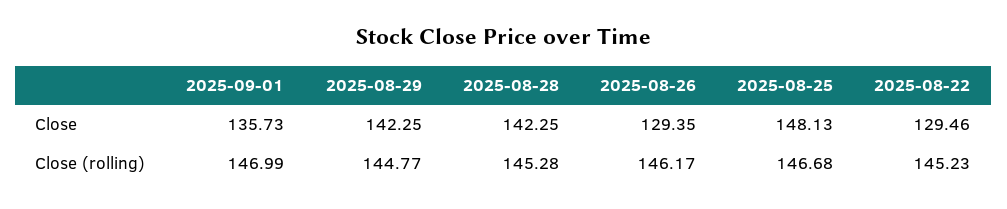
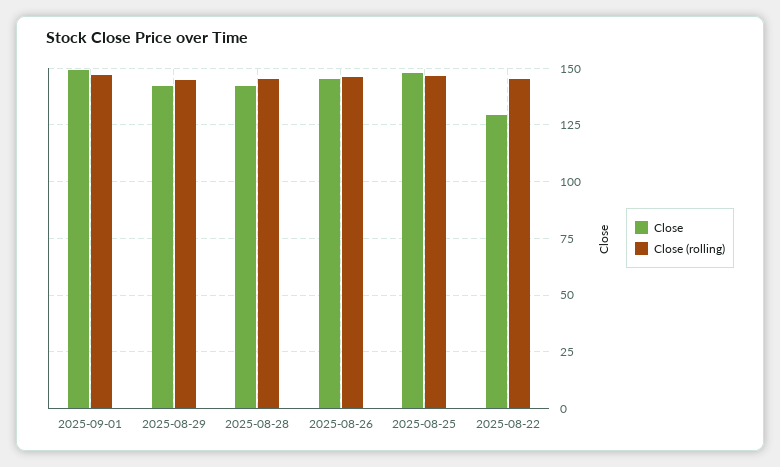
  {
    "Close": {
-     "2025-09-01": 135.73,
+     "2025-09-01": 150,
      "2025-08-29": 142.25,
      "2025-08-28": 142.25,
-     "2025-08-26": 129.35,
+     "2025-08-26": 145,
      "2025-08-25": 148.13,
      "2025-08-22": 129.46
    },
    "Close (rolling)": {
      "2025-09-01": 146.99,
      "2025-08-29": 144.77,
      "2025-08-28": 145.28,
      "2025-08-26": 146.17,
      "2025-08-25": 146.68,
      "2025-08-22": 145.23
    }
  }

